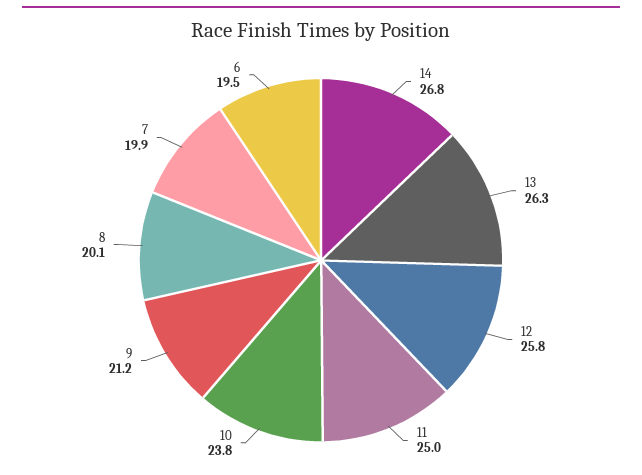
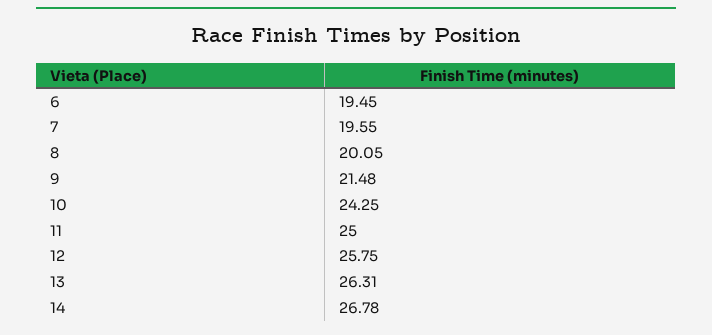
  {
    "14": 26.78,
    "13": 26.31,
    "12": 25.75,
    "11": 25,
-   "10": 23.8,
+   "10": 24.25,
-   "9": 21.2,
+   "9": 21.48,
    "8": 20.05,
-   "7": 19.9,
+   "7": 19.55,
    "6": 19.45
  }

